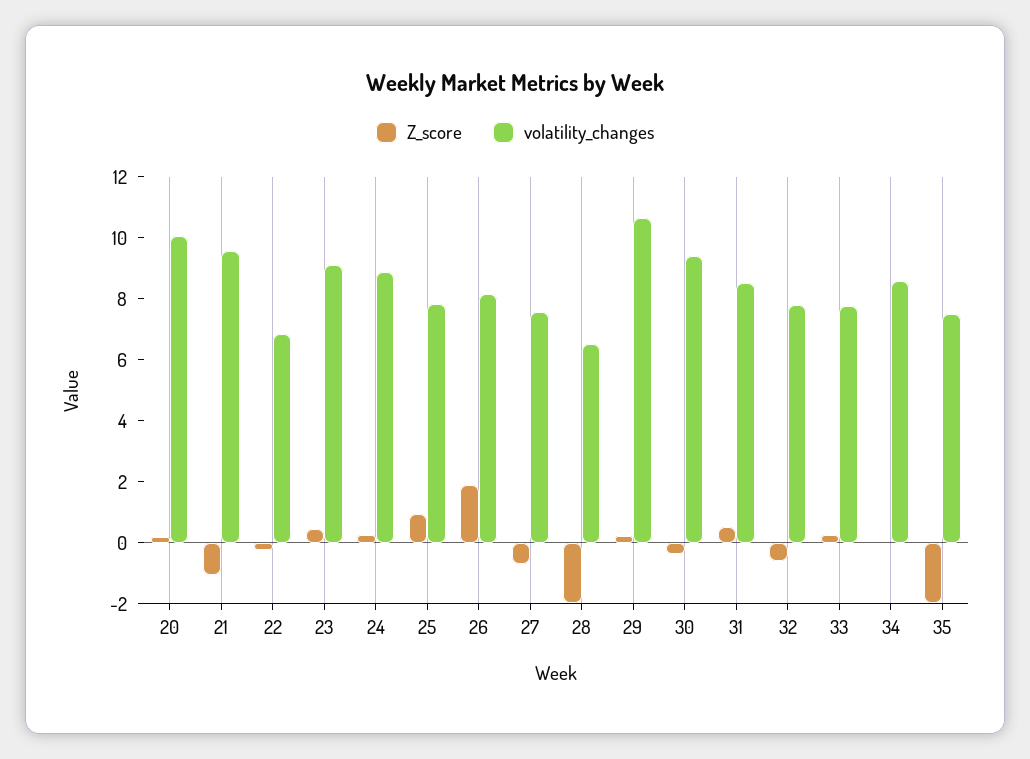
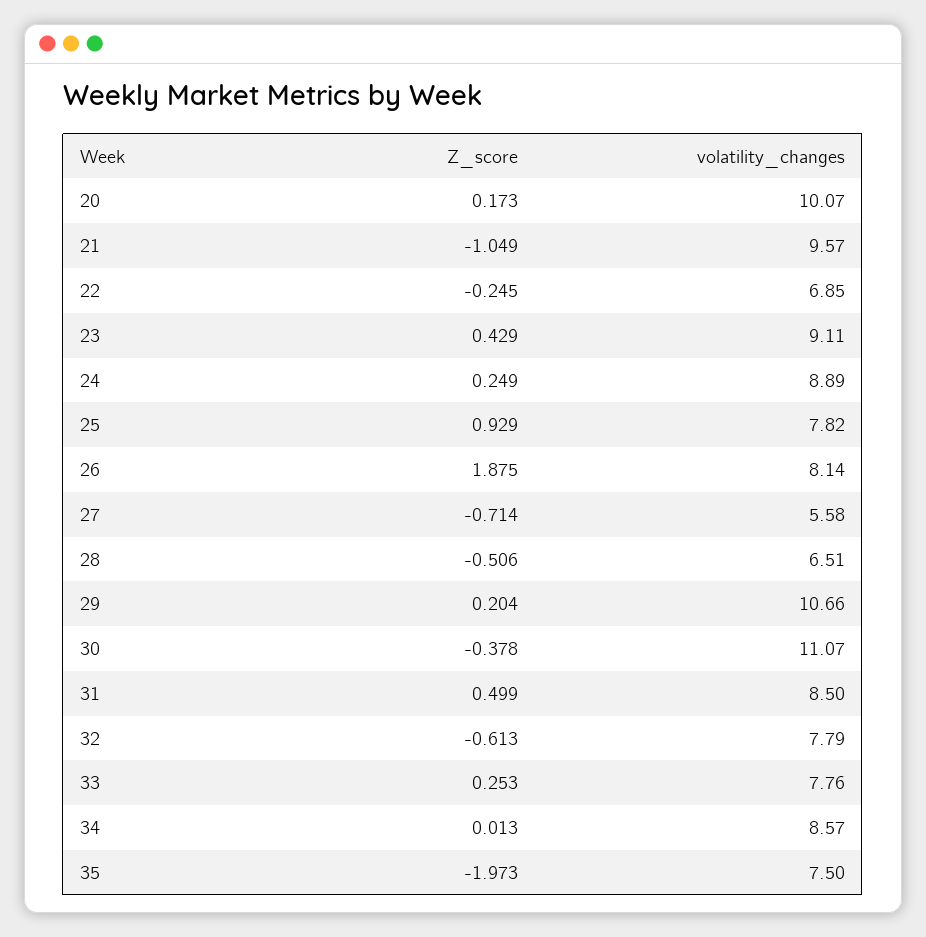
  {
    "Z_score": {
      "20": 0.173,
      "21": -1.049,
      "22": -0.245,
      "23": 0.429,
      "24": 0.249,
      "25": 0.929,
      "26": 1.875,
      "27": -0.714,
-     "28": -2,
+     "28": -0.506,
      "29": 0.204,
      "30": -0.378,
      "31": 0.499,
      "32": -0.613,
      "33": 0.253,
      "34": 0.013,
      "35": -1.973
    },
    "volatility_changes": {
      "20": 10.07,
      "21": 9.57,
      "22": 6.85,
      "23": 9.11,
      "24": 8.89,
      "25": 7.82,
      "26": 8.14,
-     "27": 7.5,
+     "27": 5.58,
      "28": 6.51,
      "29": 10.66,
-     "30": 9.5,
+     "30": 11.07,
      "31": 8.5,
      "32": 7.79,
      "33": 7.76,
      "34": 8.57,
      "35": 7.5
    }
  }

